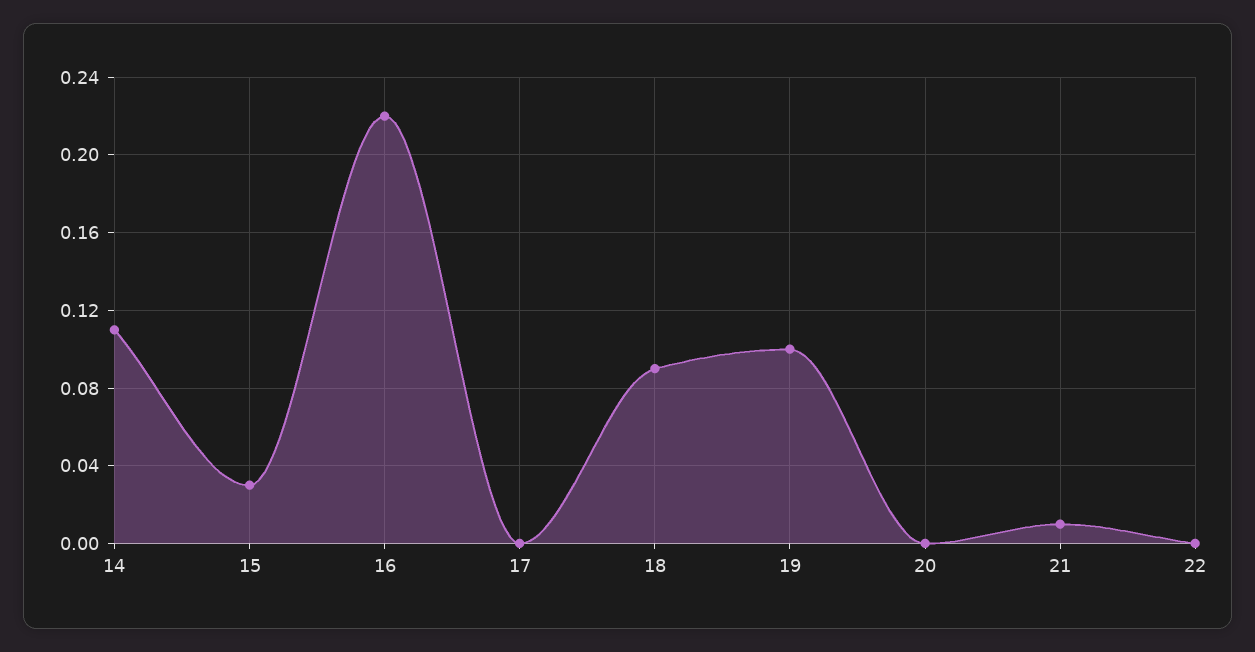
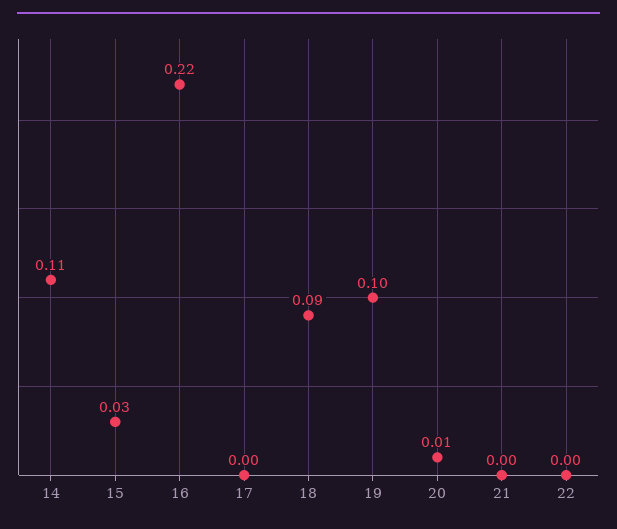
  {
    "14": 0.11,
    "15": 0.03,
    "16": 0.22,
    "17": 0,
    "18": 0.09,
    "19": 0.1,
-   "20": 0,
+   "20": 0.01,
-   "21": 0.01,
+   "21": 0,
    "22": 0
  }

